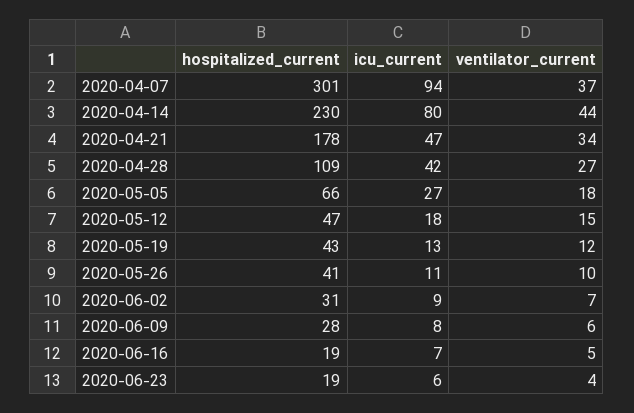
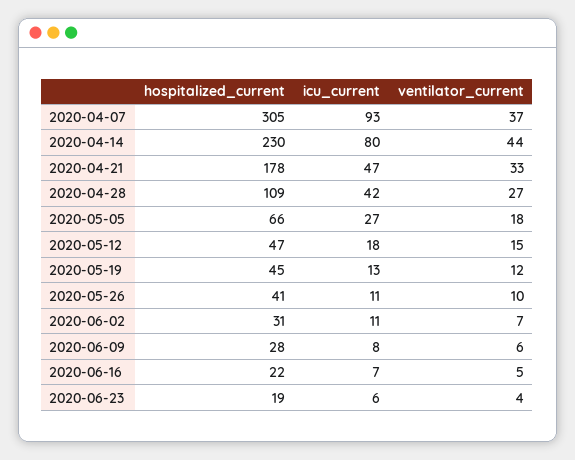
  {
    "hospitalized_current": {
-     "2020-04-07": 301,
+     "2020-04-07": 305,
      "2020-04-14": 230,
      "2020-04-21": 178,
      "2020-04-28": 109,
      "2020-05-05": 66,
      "2020-05-12": 47,
-     "2020-05-19": 43,
+     "2020-05-19": 45,
      "2020-05-26": 41,
      "2020-06-02": 31,
      "2020-06-09": 28,
-     "2020-06-16": 19,
+     "2020-06-16": 22,
      "2020-06-23": 19
    },
    "icu_current": {
-     "2020-04-07": 94,
+     "2020-04-07": 93,
      "2020-04-14": 80,
      "2020-04-21": 47,
      "2020-04-28": 42,
      "2020-05-05": 27,
      "2020-05-12": 18,
      "2020-05-19": 13,
      "2020-05-26": 11,
-     "2020-06-02": 9,
+     "2020-06-02": 11,
      "2020-06-09": 8,
      "2020-06-16": 7,
      "2020-06-23": 6
    },
    "ventilator_current": {
      "2020-04-07": 37,
      "2020-04-14": 44,
-     "2020-04-21": 34,
+     "2020-04-21": 33,
      "2020-04-28": 27,
      "2020-05-05": 18,
      "2020-05-12": 15,
      "2020-05-19": 12,
      "2020-05-26": 10,
      "2020-06-02": 7,
      "2020-06-09": 6,
      "2020-06-16": 5,
      "2020-06-23": 4
    }
  }

